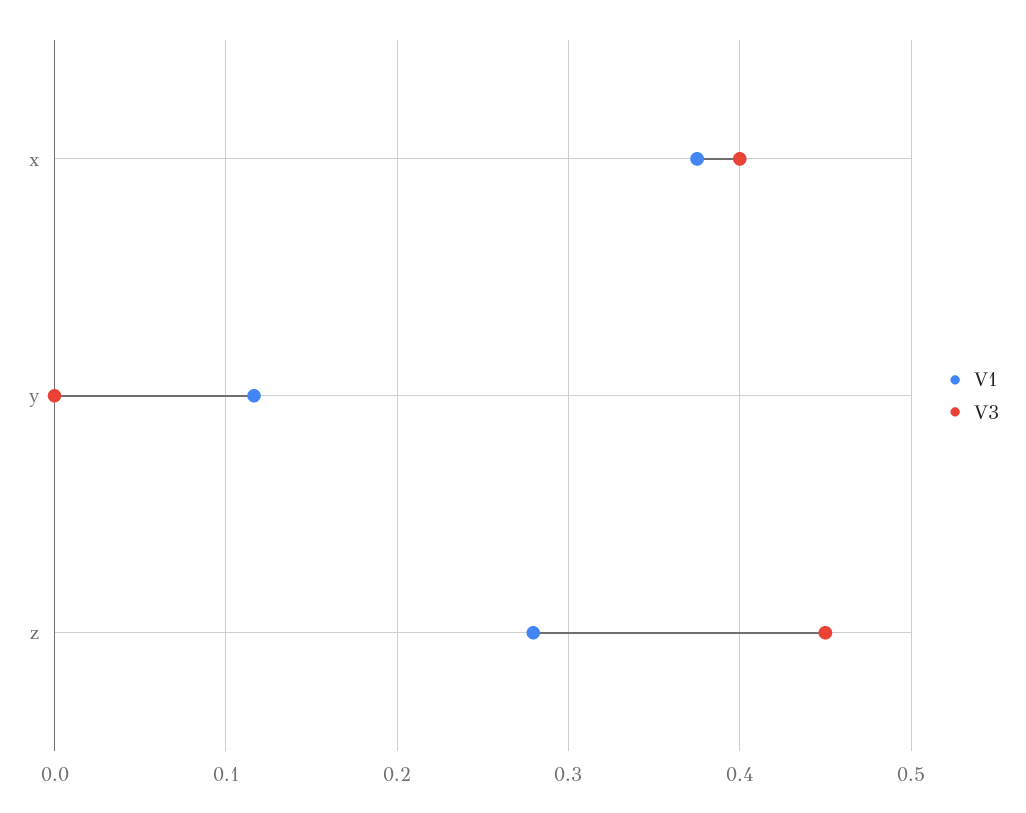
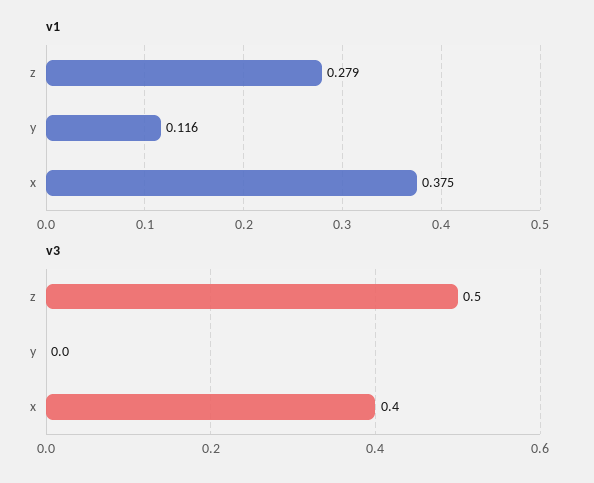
  {
    "V1": {
      "x": 0.375,
      "y": 0.116,
      "z": 0.279
    },
    "V3": {
      "x": 0.4,
      "y": 0,
-     "z": 0.45
+     "z": 0.5
    }
  }

